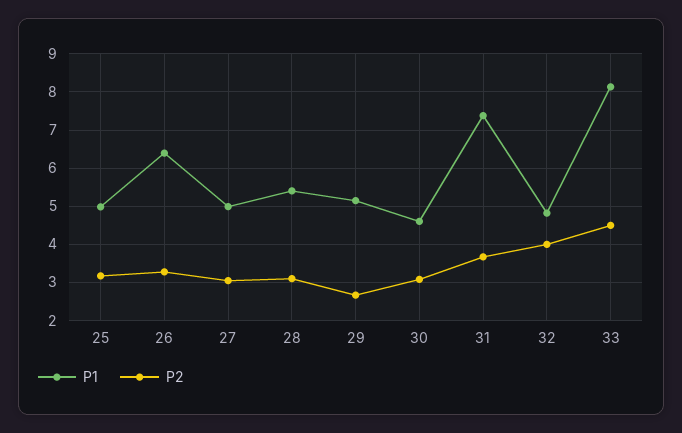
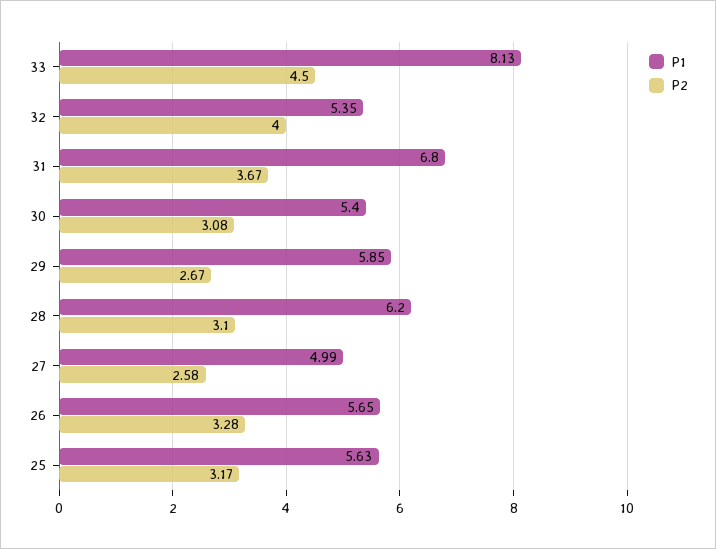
  {
    "P1": {
-     "25": 5,
+     "25": 5.63,
-     "26": 6.4,
+     "26": 5.65,
      "27": 4.99,
-     "28": 5.4,
+     "28": 6.2,
-     "29": 5.2,
+     "29": 5.85,
-     "30": 4.6,
+     "30": 5.4,
-     "31": 7.4,
+     "31": 6.8,
-     "32": 4.8,
+     "32": 5.35,
      "33": 8.13
    },
    "P2": {
      "25": 3.17,
      "26": 3.28,
-     "27": 3,
+     "27": 2.58,
      "28": 3.1,
      "29": 2.67,
      "30": 3.08,
      "31": 3.67,
      "32": 4,
      "33": 4.5
    }
  }

